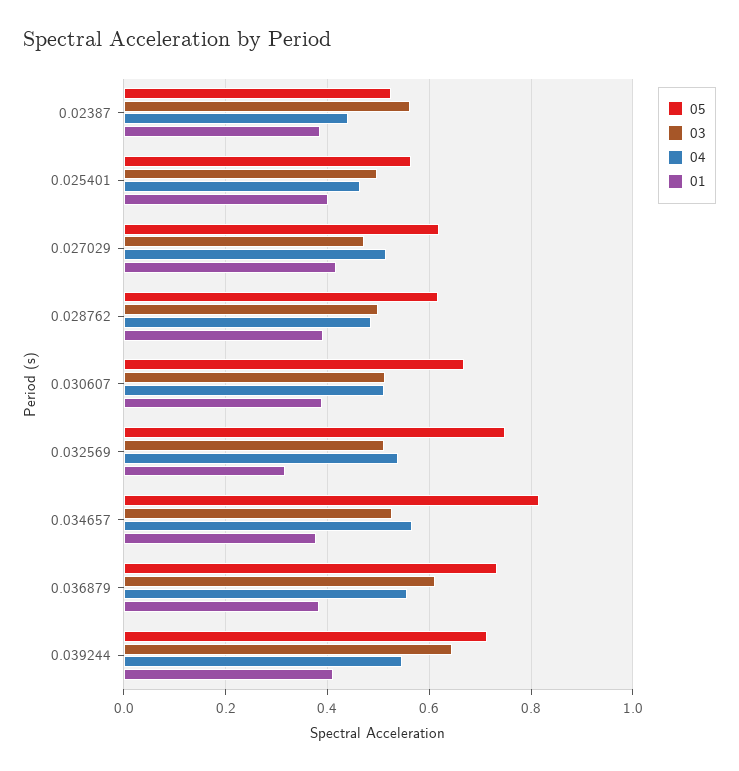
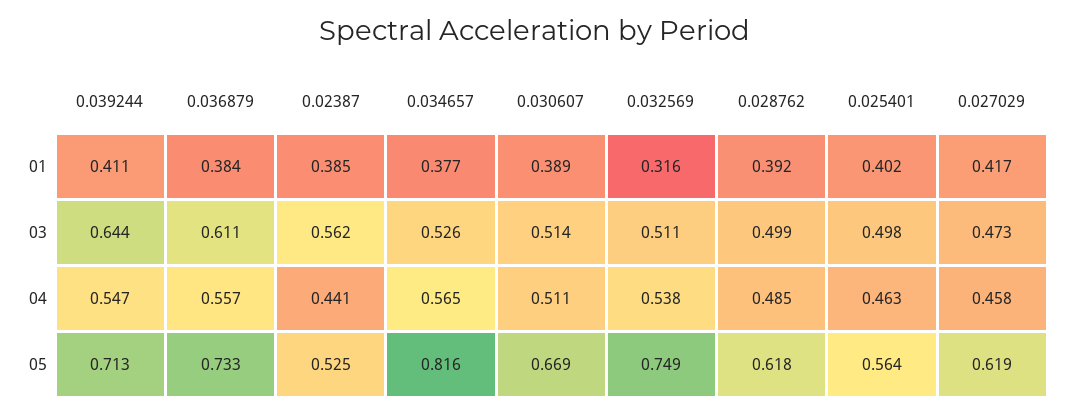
  {
    "05": {
      "0.02387": 0.525,
      "0.025401": 0.564,
      "0.027029": 0.619,
      "0.028762": 0.618,
      "0.030607": 0.669,
      "0.032569": 0.749,
      "0.034657": 0.816,
      "0.036879": 0.733,
      "0.039244": 0.713
    },
    "03": {
      "0.02387": 0.562,
      "0.025401": 0.498,
      "0.027029": 0.473,
      "0.028762": 0.499,
      "0.030607": 0.514,
      "0.032569": 0.511,
      "0.034657": 0.526,
      "0.036879": 0.611,
      "0.039244": 0.644
    },
    "04": {
      "0.02387": 0.441,
      "0.025401": 0.463,
-     "0.027029": 0.52,
+     "0.027029": 0.458,
      "0.028762": 0.485,
      "0.030607": 0.511,
      "0.032569": 0.538,
      "0.034657": 0.565,
      "0.036879": 0.557,
      "0.039244": 0.547
    },
    "01": {
      "0.02387": 0.385,
      "0.025401": 0.402,
      "0.027029": 0.417,
      "0.028762": 0.392,
      "0.030607": 0.389,
      "0.032569": 0.316,
      "0.034657": 0.377,
      "0.036879": 0.384,
      "0.039244": 0.411
    }
  }

